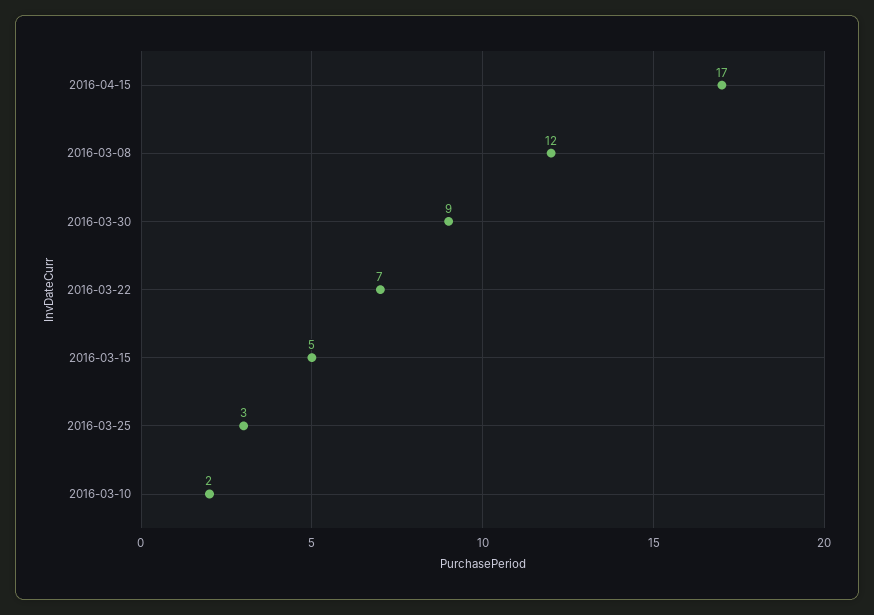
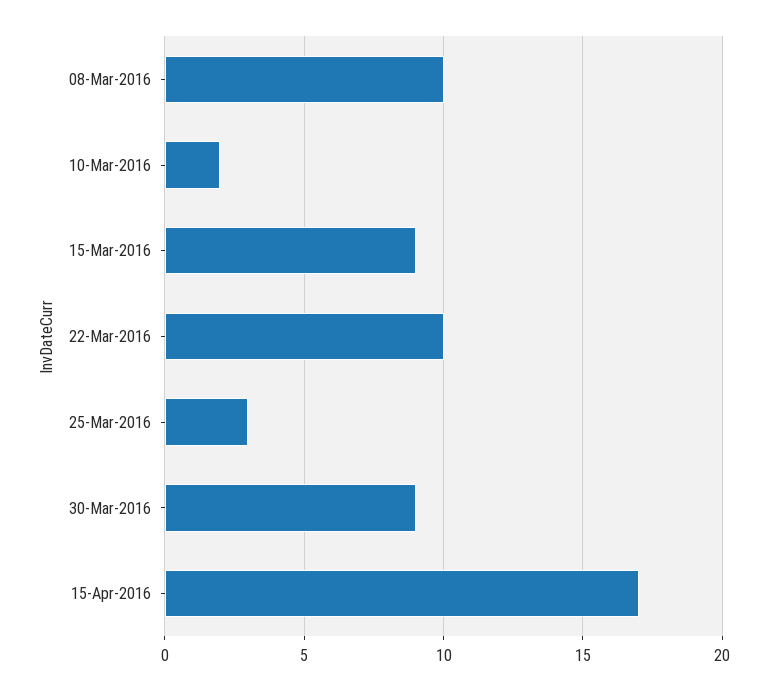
  {
    "2016-04-15": 17,
-   "2016-03-08": 12,
+   "2016-03-08": 10,
    "2016-03-30": 9,
-   "2016-03-22": 7,
+   "2016-03-22": 10,
-   "2016-03-15": 5,
+   "2016-03-15": 9,
    "2016-03-25": 3,
    "2016-03-10": 2
  }

